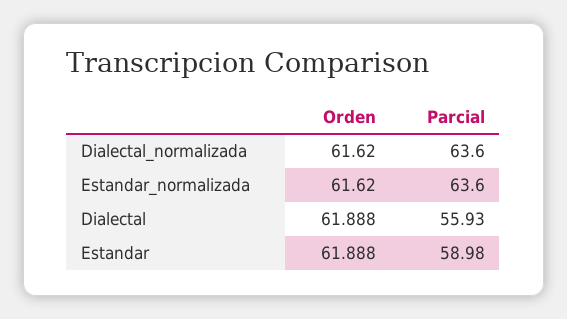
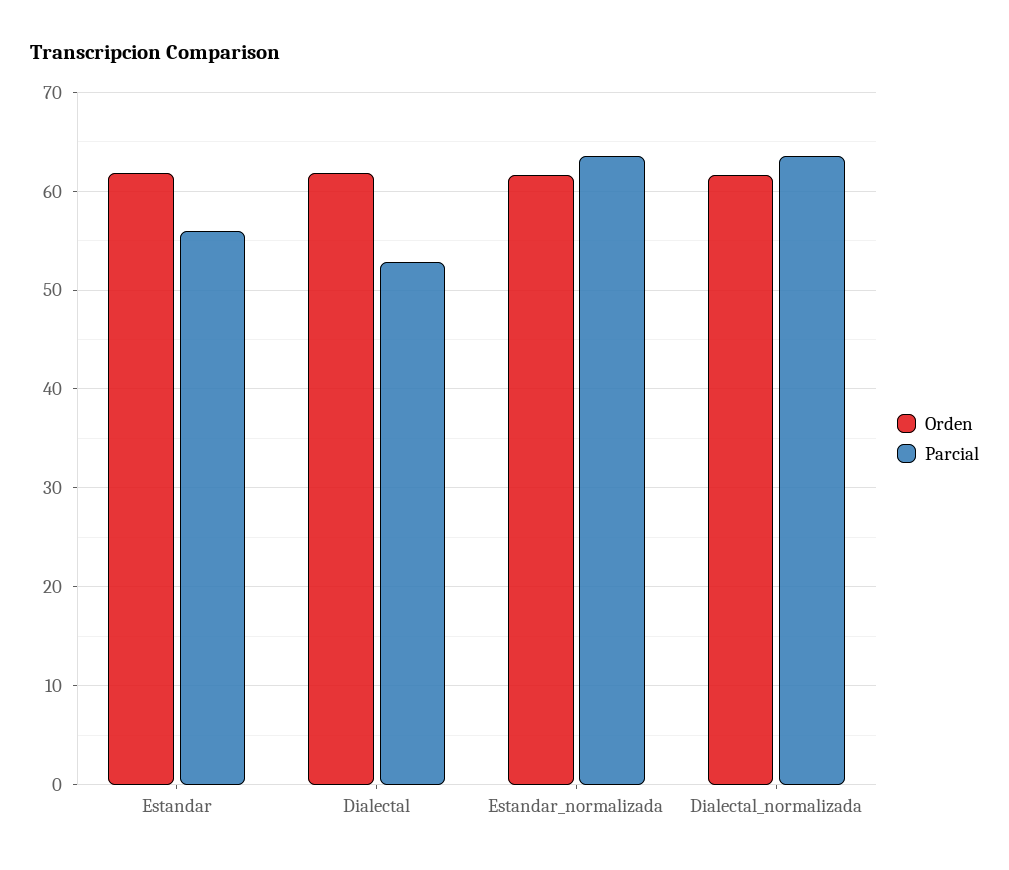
  {
    "Orden": {
      "Dialectal_normalizada": 61.62,
      "Estandar_normalizada": 61.62,
      "Dialectal": 61.888,
      "Estandar": 61.888
    },
    "Parcial": {
      "Dialectal_normalizada": 63.6,
      "Estandar_normalizada": 63.6,
-     "Dialectal": 55.93,
+     "Dialectal": 53,
-     "Estandar": 58.98
+     "Estandar": 56
    }
  }

